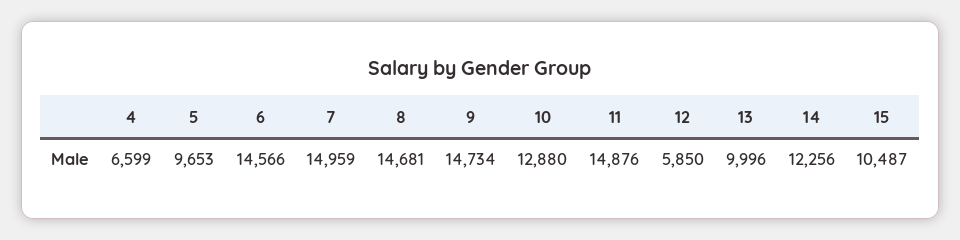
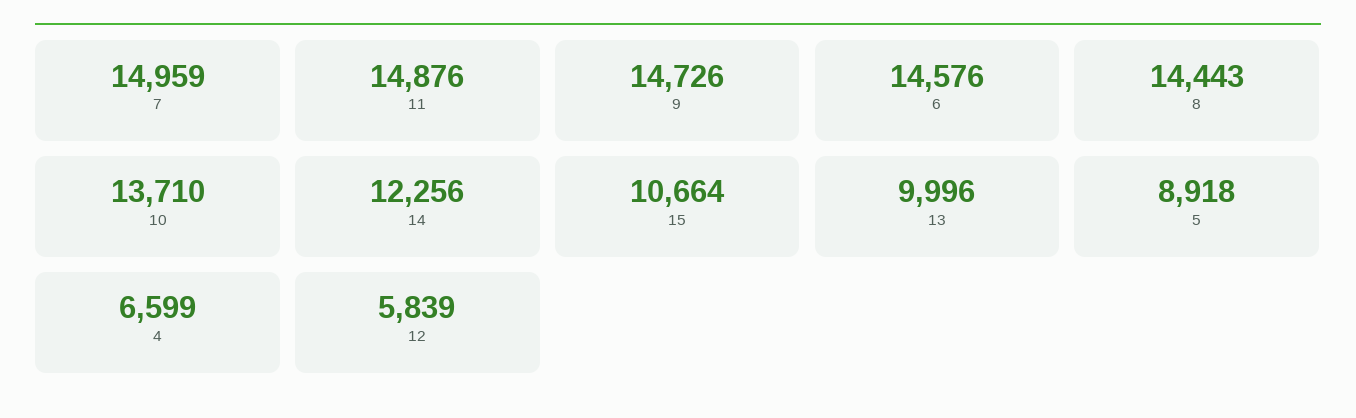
  {
    "4": 6599,
-   "5": 9653,
+   "5": 8918,
-   "6": 14566,
+   "6": 14576,
    "7": 14959,
-   "8": 14681,
+   "8": 14443,
-   "9": 14734,
+   "9": 14726,
-   "10": 12880,
+   "10": 13710,
    "11": 14876,
-   "12": 5850,
+   "12": 5839,
    "13": 9996,
    "14": 12256,
-   "15": 10487
+   "15": 10664
  }

